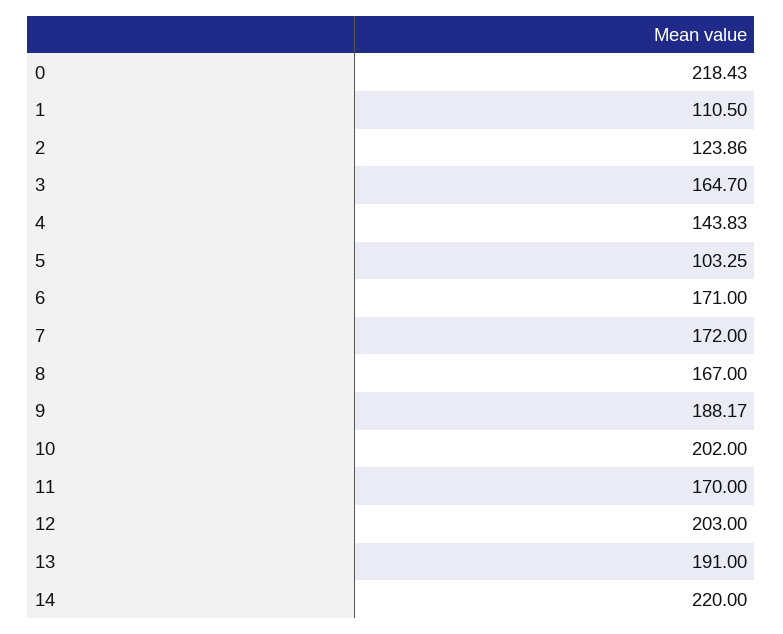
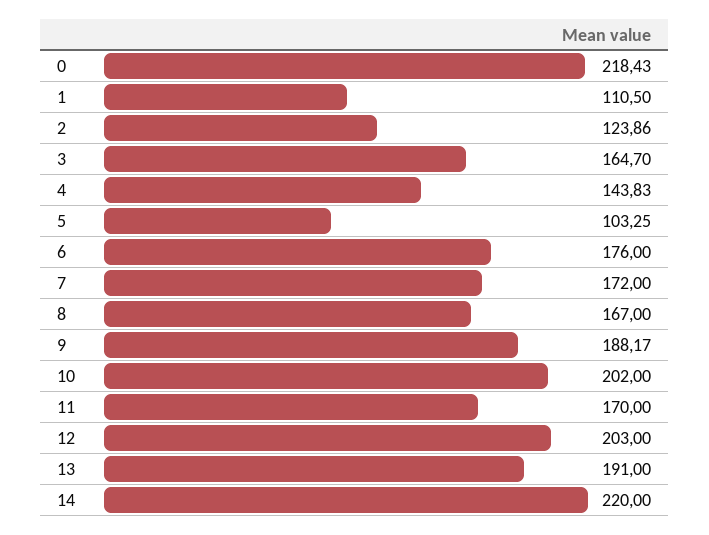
  {
    "0": 218.43,
    "1": 110.5,
    "2": 123.86,
    "3": 164.7,
    "4": 143.83,
    "5": 103.25,
-   "6": 171,
+   "6": 176,
    "7": 172,
    "8": 167,
    "9": 188.17,
    "10": 202,
    "11": 170,
    "12": 203,
    "13": 191,
    "14": 220
  }

